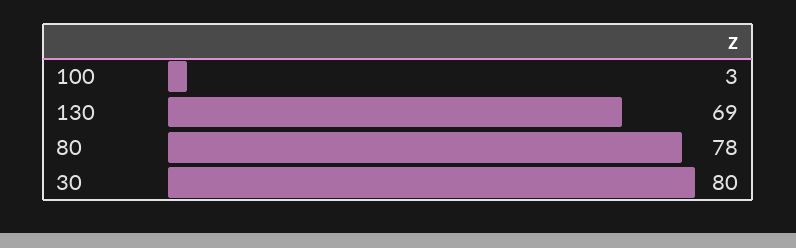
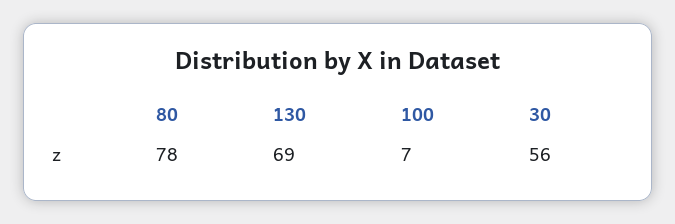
  {
-   "100": 3,
+   "100": 7,
    "130": 69,
    "80": 78,
-   "30": 80
+   "30": 56
  }

